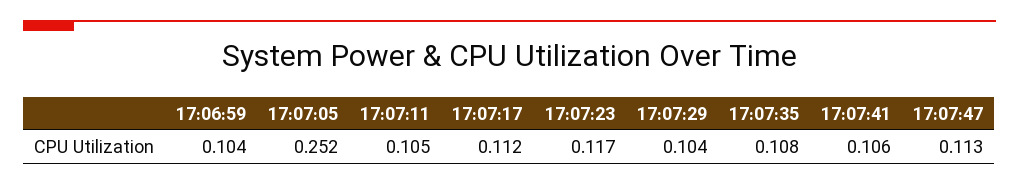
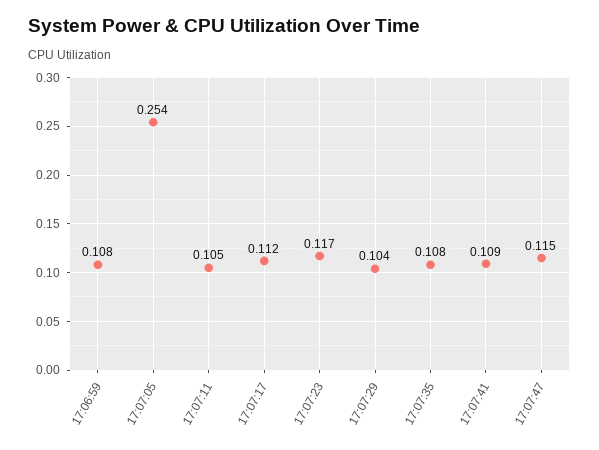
  {
-   "17:06:59": 0.104,
+   "17:06:59": 0.108,
-   "17:07:05": 0.252,
+   "17:07:05": 0.254,
    "17:07:11": 0.105,
    "17:07:17": 0.112,
    "17:07:23": 0.117,
    "17:07:29": 0.104,
    "17:07:35": 0.108,
-   "17:07:41": 0.106,
+   "17:07:41": 0.109,
-   "17:07:47": 0.113
+   "17:07:47": 0.115
  }

